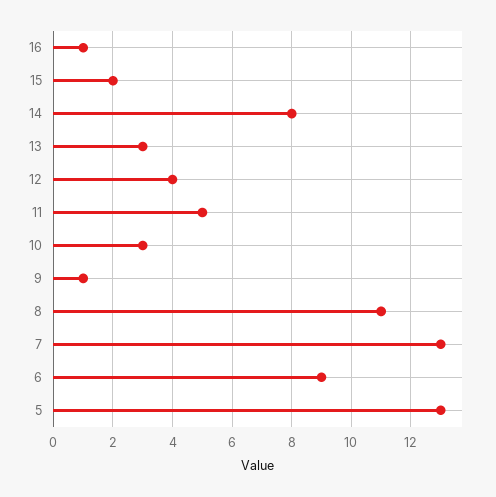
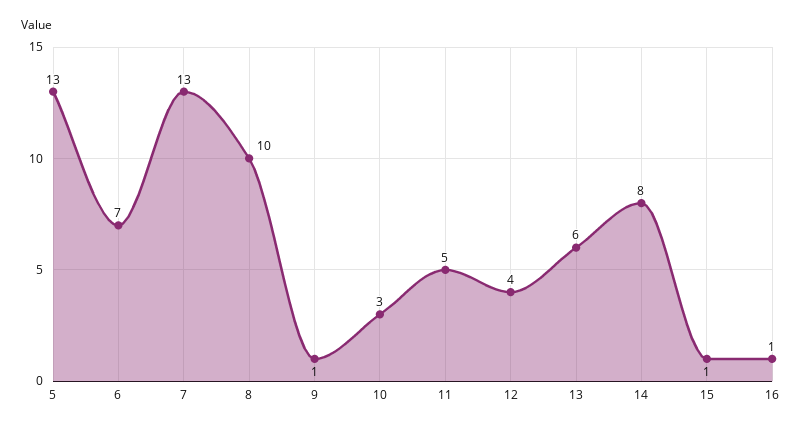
  {
    "16": 1,
-   "15": 2,
+   "15": 1,
    "14": 8,
-   "13": 3,
+   "13": 6,
    "12": 4,
    "11": 5,
    "10": 3,
    "9": 1,
-   "8": 11,
+   "8": 10,
    "7": 13,
-   "6": 9,
+   "6": 7,
    "5": 13
  }

